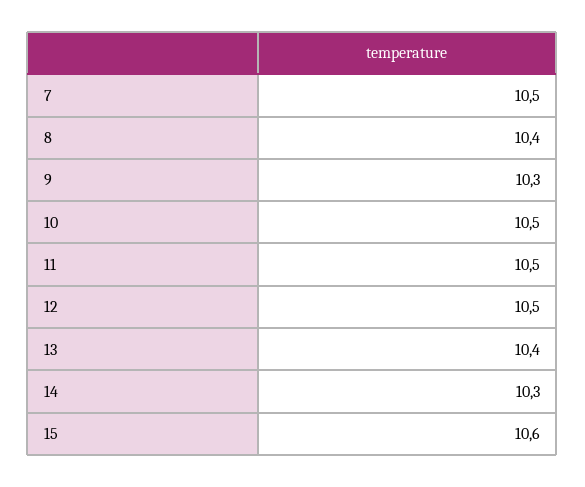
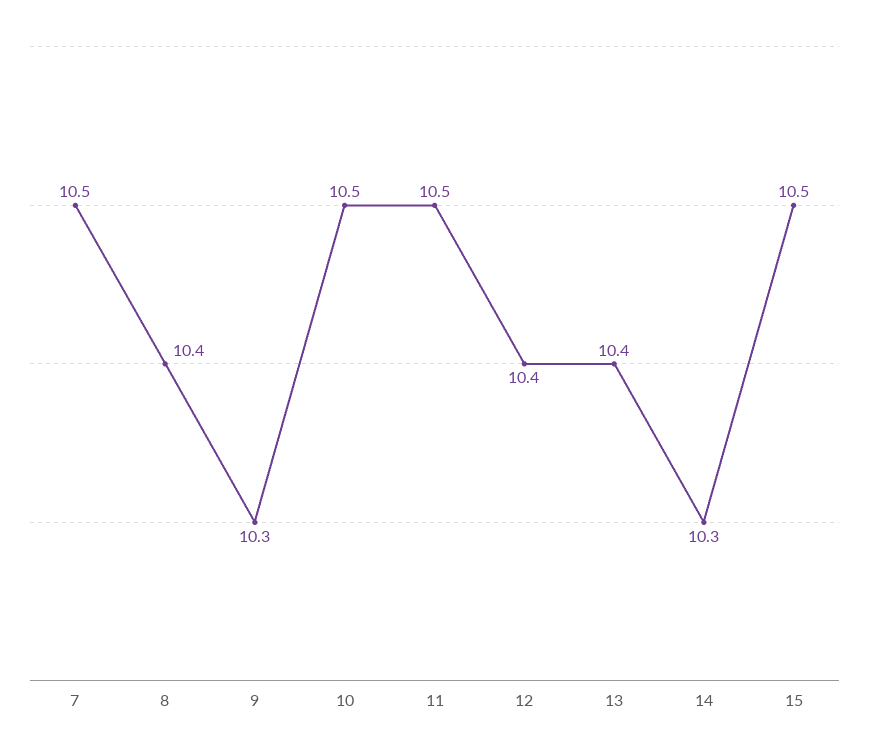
  {
    "7": 10.5,
    "8": 10.4,
    "9": 10.3,
    "10": 10.5,
    "11": 10.5,
-   "12": 10.5,
+   "12": 10.4,
    "13": 10.4,
    "14": 10.3,
-   "15": 10.6
+   "15": 10.5
  }

